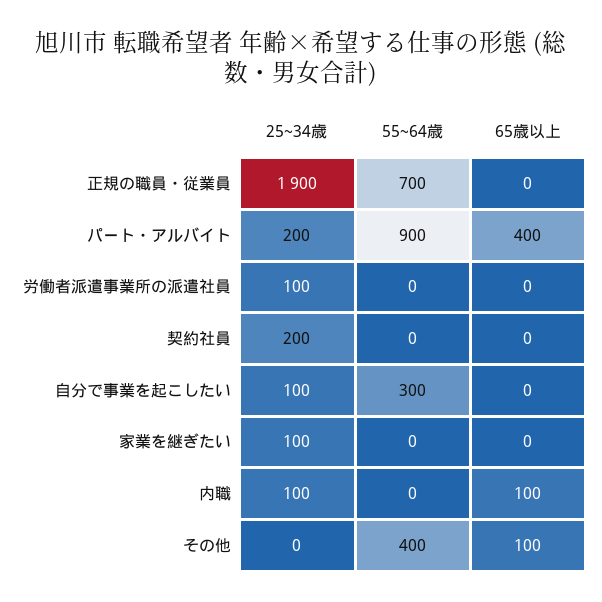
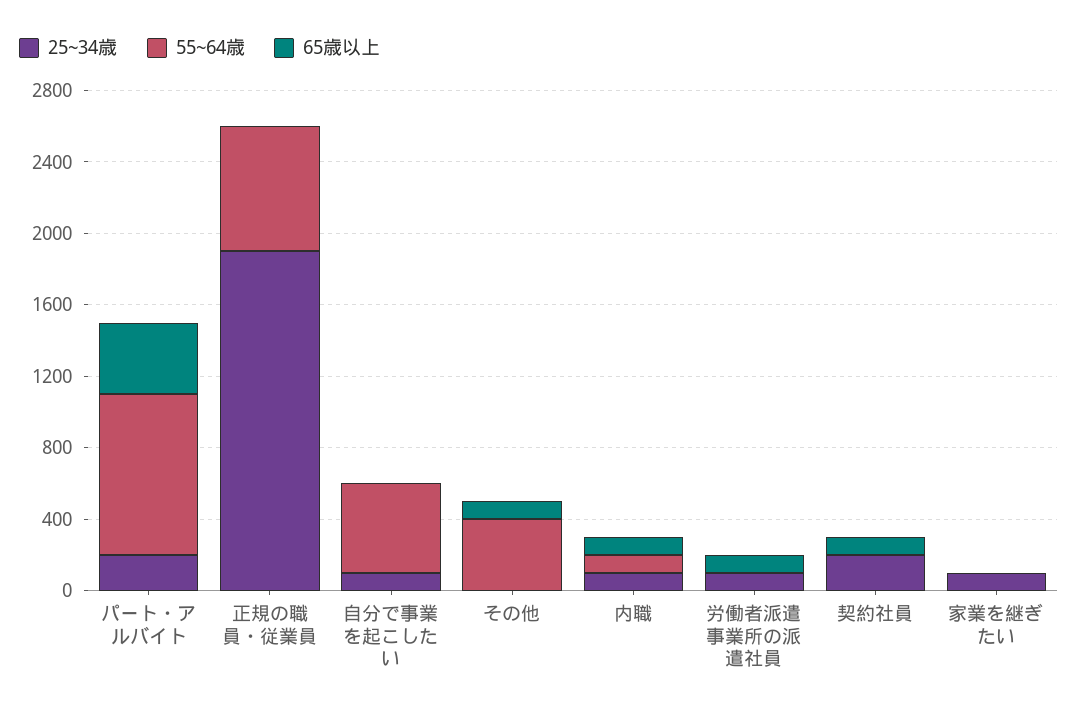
  {
    "25~34歳": {
      "正規の職員・従業員": 1900,
      "パート・アルバイト": 200,
      "労働者派遣事業所の派遣社員": 100,
      "契約社員": 200,
      "自分で事業を起こしたい": 100,
      "家業を継ぎたい": 100,
      "内職": 100,
      "その他": 0
    },
    "55~64歳": {
      "正規の職員・従業員": 700,
      "パート・アルバイト": 900,
      "労働者派遣事業所の派遣社員": 0,
      "契約社員": 0,
-     "自分で事業を起こしたい": 300,
+     "自分で事業を起こしたい": 500,
      "家業を継ぎたい": 0,
-     "内職": 0,
+     "内職": 100,
      "その他": 400
    },
    "65歳以上": {
      "正規の職員・従業員": 0,
      "パート・アルバイト": 400,
-     "労働者派遣事業所の派遣社員": 0,
+     "労働者派遣事業所の派遣社員": 100,
-     "契約社員": 0,
+     "契約社員": 100,
      "自分で事業を起こしたい": 0,
      "家業を継ぎたい": 0,
      "内職": 100,
      "その他": 100
    }
  }

